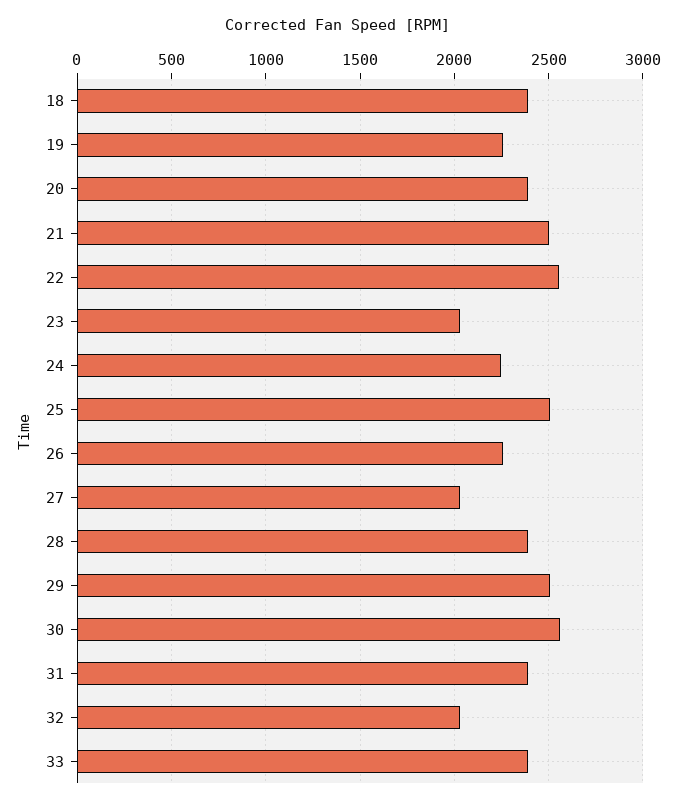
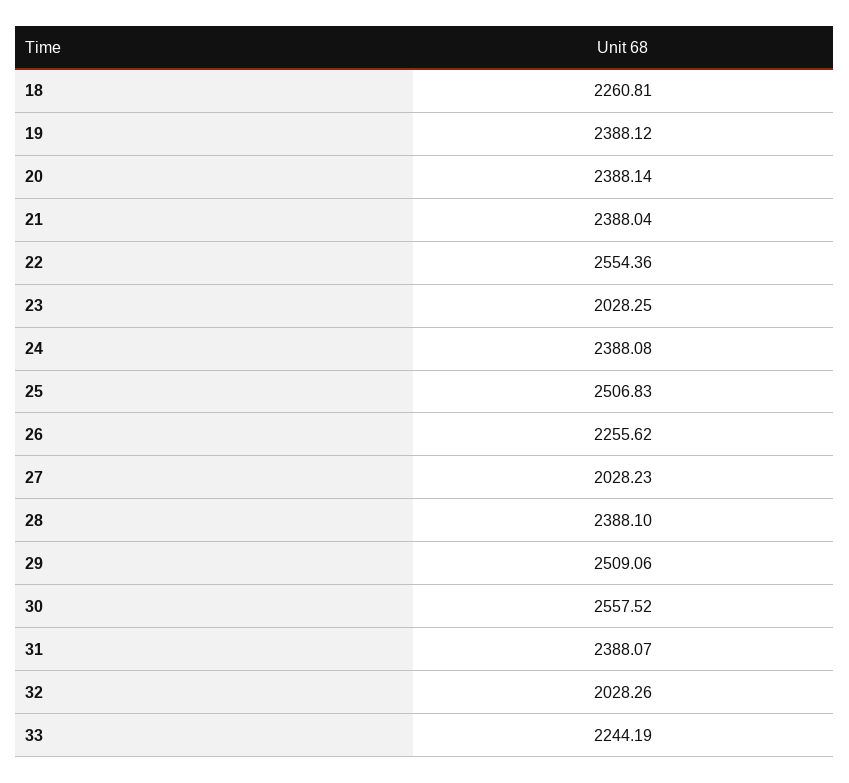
  {
-   "18": 2400,
+   "18": 2260.81,
-   "19": 2250,
+   "19": 2388.12,
    "20": 2388.14,
-   "21": 2500,
+   "21": 2388.04,
    "22": 2554.36,
    "23": 2028.25,
-   "24": 2250,
+   "24": 2388.08,
    "25": 2506.83,
    "26": 2255.62,
    "27": 2028.23,
    "28": 2388.1,
    "29": 2509.06,
    "30": 2557.52,
    "31": 2388.07,
    "32": 2028.26,
-   "33": 2400
+   "33": 2244.19
  }

